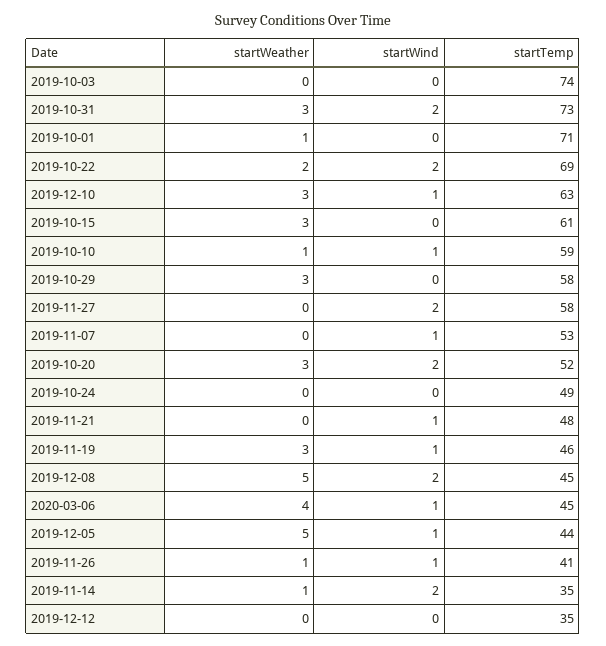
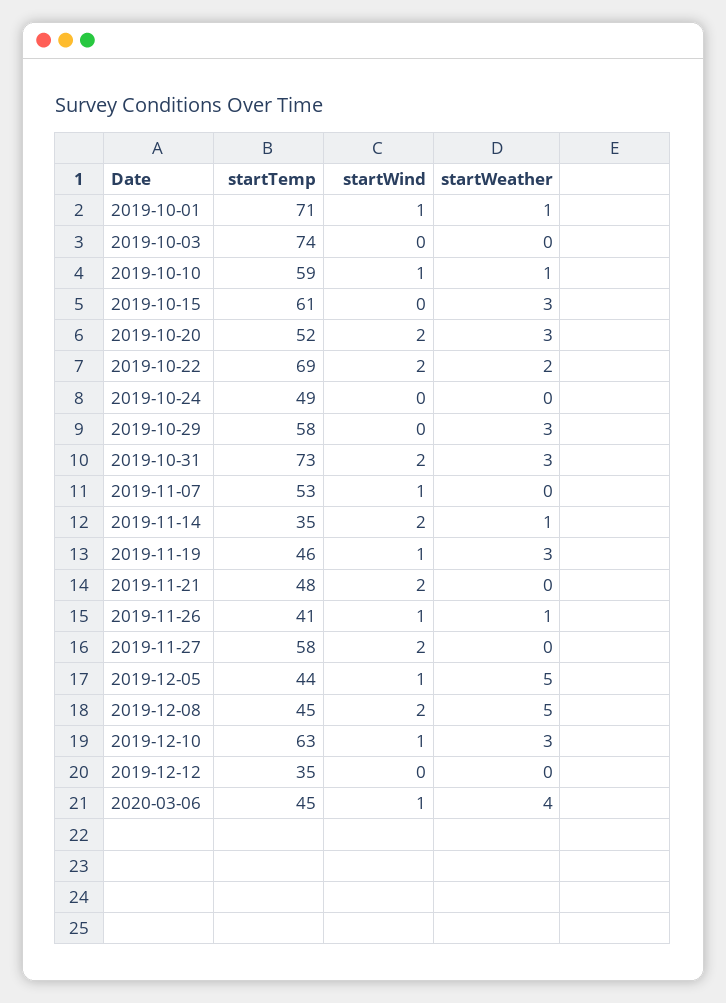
  {
    "startWeather": {
      "2019-10-03": 0,
      "2019-10-31": 3,
      "2019-10-01": 1,
      "2019-10-22": 2,
      "2019-12-10": 3,
      "2019-10-15": 3,
      "2019-10-10": 1,
      "2019-10-29": 3,
      "2019-11-27": 0,
      "2019-11-07": 0,
      "2019-10-20": 3,
      "2019-10-24": 0,
      "2019-11-21": 0,
      "2019-11-19": 3,
      "2019-12-08": 5,
      "2020-03-06": 4,
      "2019-12-05": 5,
      "2019-11-26": 1,
      "2019-11-14": 1,
      "2019-12-12": 0
    },
    "startWind": {
      "2019-10-03": 0,
      "2019-10-31": 2,
-     "2019-10-01": 0,
+     "2019-10-01": 1,
      "2019-10-22": 2,
      "2019-12-10": 1,
      "2019-10-15": 0,
      "2019-10-10": 1,
      "2019-10-29": 0,
      "2019-11-27": 2,
      "2019-11-07": 1,
      "2019-10-20": 2,
      "2019-10-24": 0,
-     "2019-11-21": 1,
+     "2019-11-21": 2,
      "2019-11-19": 1,
      "2019-12-08": 2,
      "2020-03-06": 1,
      "2019-12-05": 1,
      "2019-11-26": 1,
      "2019-11-14": 2,
      "2019-12-12": 0
    },
    "startTemp": {
      "2019-10-03": 74,
      "2019-10-31": 73,
      "2019-10-01": 71,
      "2019-10-22": 69,
      "2019-12-10": 63,
      "2019-10-15": 61,
      "2019-10-10": 59,
      "2019-10-29": 58,
      "2019-11-27": 58,
      "2019-11-07": 53,
      "2019-10-20": 52,
      "2019-10-24": 49,
      "2019-11-21": 48,
      "2019-11-19": 46,
      "2019-12-08": 45,
      "2020-03-06": 45,
      "2019-12-05": 44,
      "2019-11-26": 41,
      "2019-11-14": 35,
      "2019-12-12": 35
    }
  }

